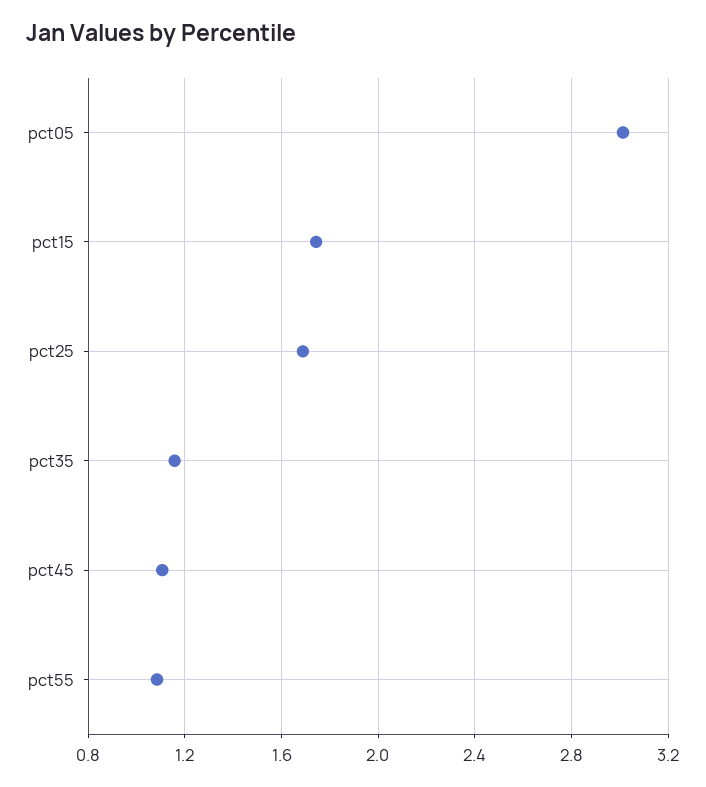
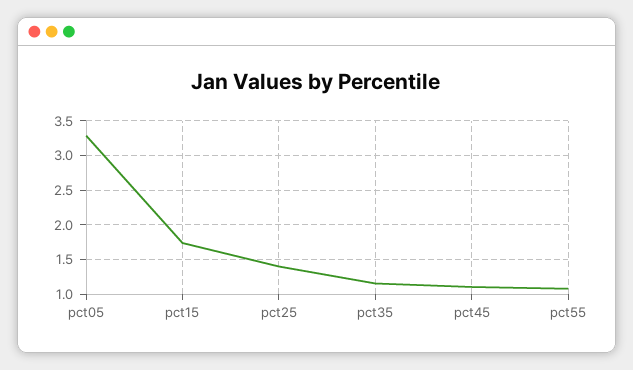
  {
-   "pct05": 3,
+   "pct05": 3.3,
    "pct15": 1.75,
-   "pct25": 1.7,
+   "pct25": 1.4,
    "pct35": 1.15,
    "pct45": 1.1,
    "pct55": 1.1
  }

